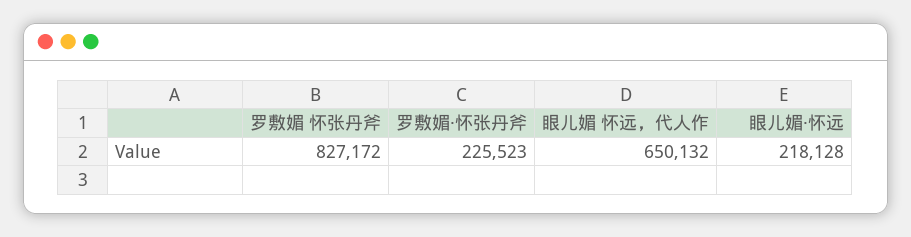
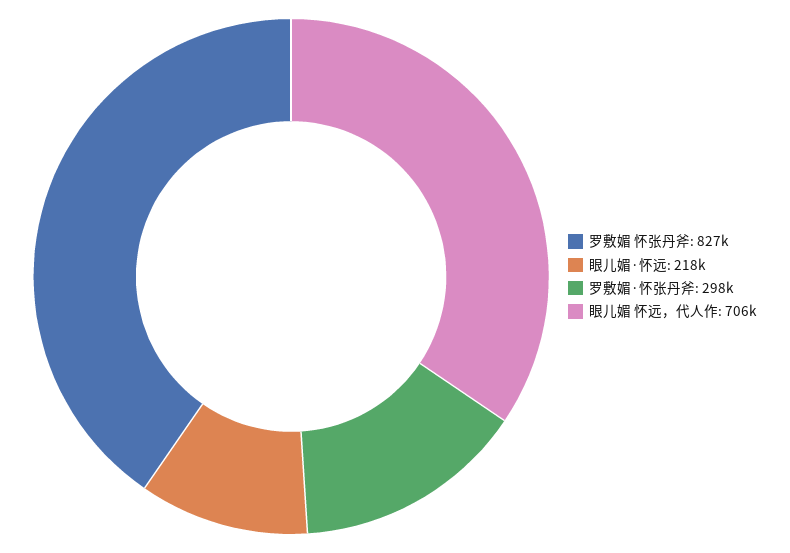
  {
    "罗敷媚 怀张丹斧": 827172,
-   "罗敷媚·怀张丹斧": 225523,
+   "罗敷媚·怀张丹斧": 298000,
-   "眼儿媚 怀远，代人作": 650132,
+   "眼儿媚 怀远，代人作": 706000,
    "眼儿媚·怀远": 218128
  }

